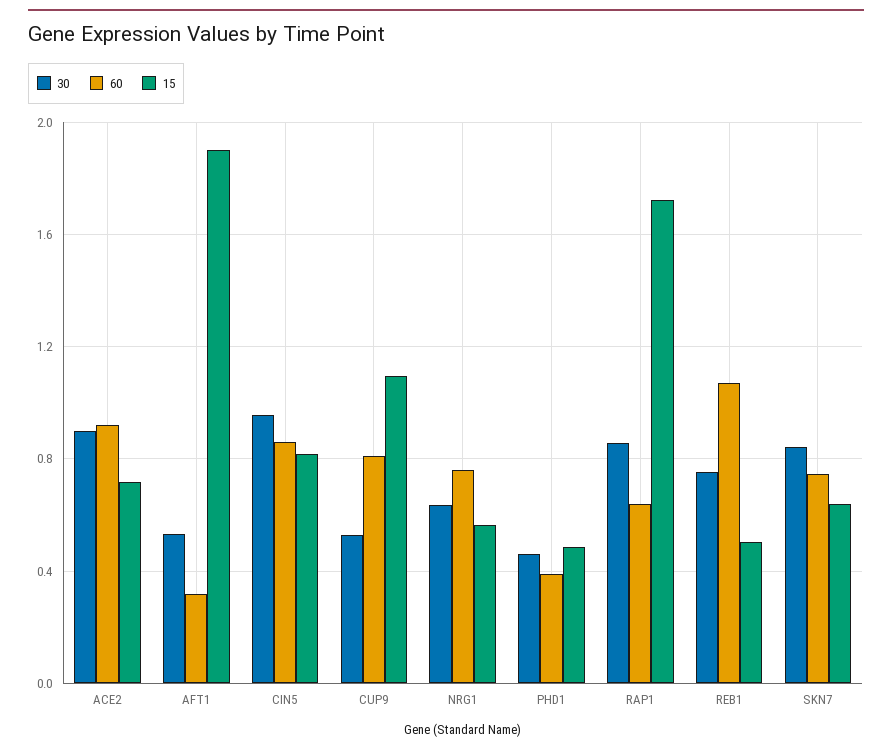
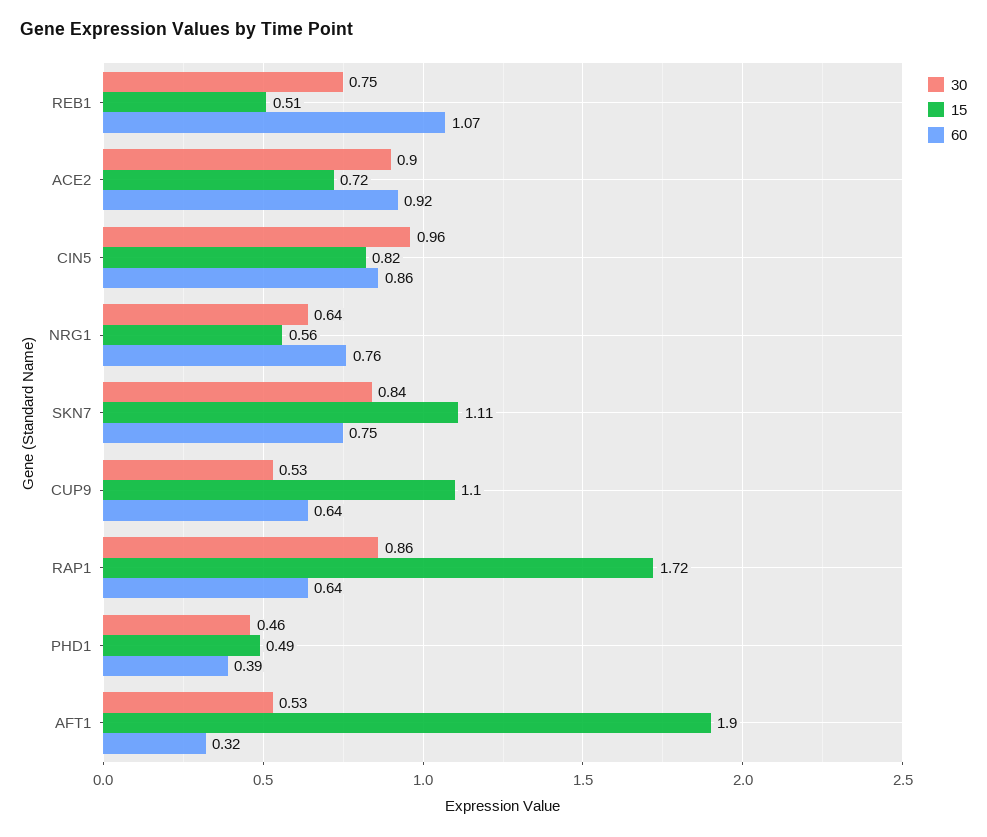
  {
    "30": {
      "ACE2": 0.9,
      "AFT1": 0.53,
      "CIN5": 0.96,
      "CUP9": 0.53,
      "NRG1": 0.64,
      "PHD1": 0.46,
      "RAP1": 0.86,
      "REB1": 0.75,
      "SKN7": 0.84
    },
    "60": {
      "ACE2": 0.92,
      "AFT1": 0.32,
      "CIN5": 0.86,
-     "CUP9": 0.8,
+     "CUP9": 0.64,
      "NRG1": 0.76,
      "PHD1": 0.39,
      "RAP1": 0.64,
      "REB1": 1.07,
      "SKN7": 0.75
    },
    "15": {
      "ACE2": 0.72,
      "AFT1": 1.9,
      "CIN5": 0.82,
      "CUP9": 1.1,
      "NRG1": 0.56,
      "PHD1": 0.49,
      "RAP1": 1.72,
      "REB1": 0.51,
-     "SKN7": 0.65
+     "SKN7": 1.11
    }
  }

